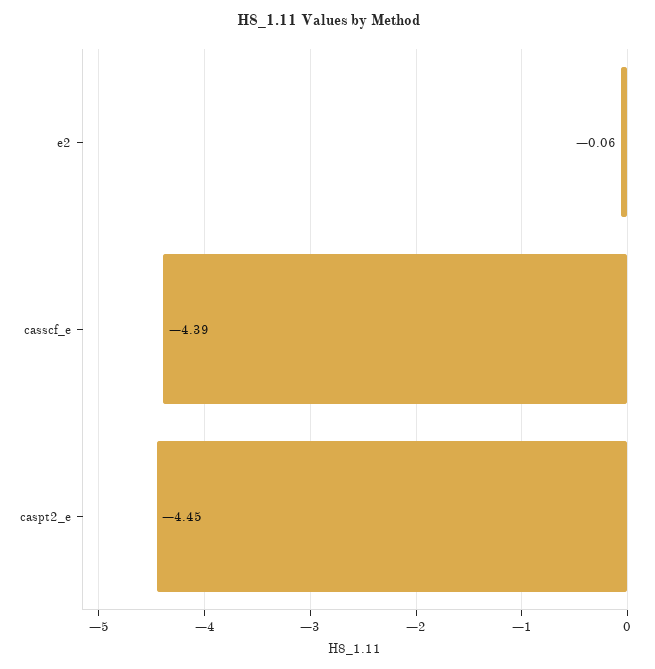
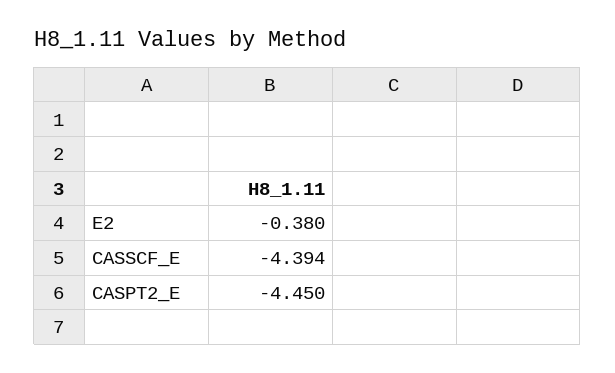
  {
-   "e2": -0.06,
+   "e2": -0.38,
    "casscf_e": -4.394,
    "caspt2_e": -4.45
  }

